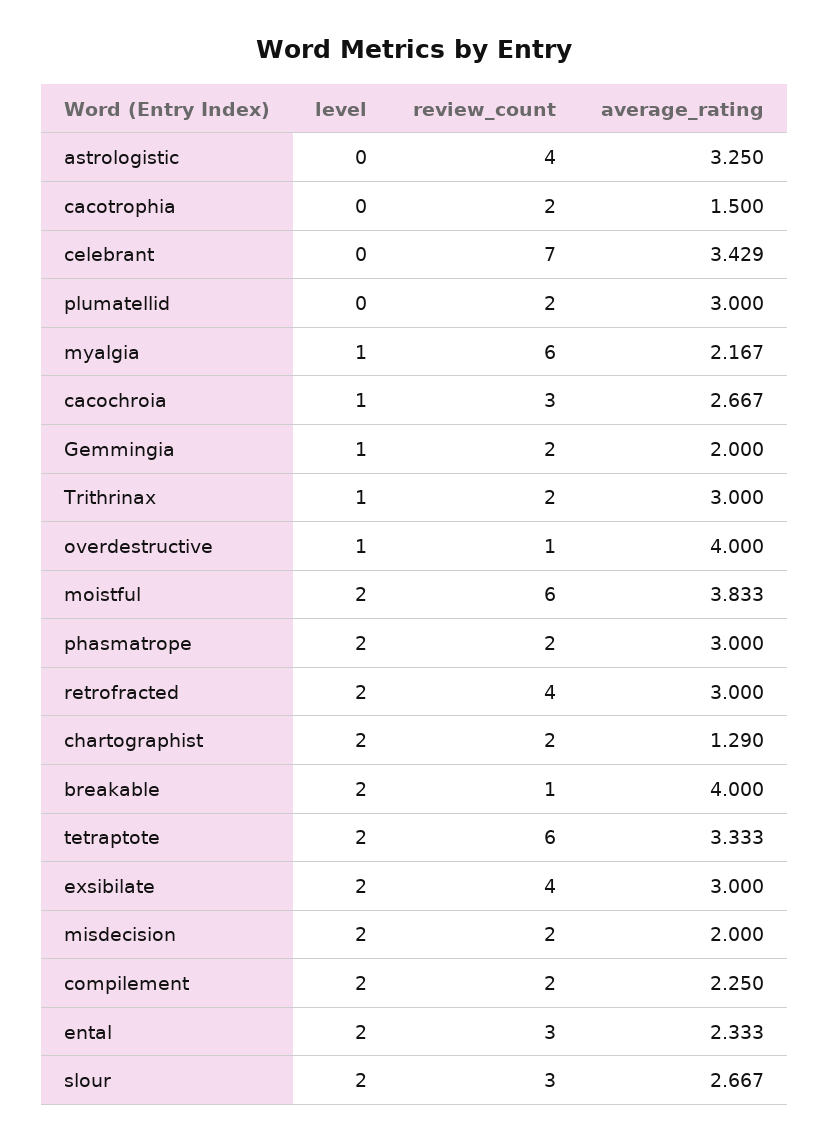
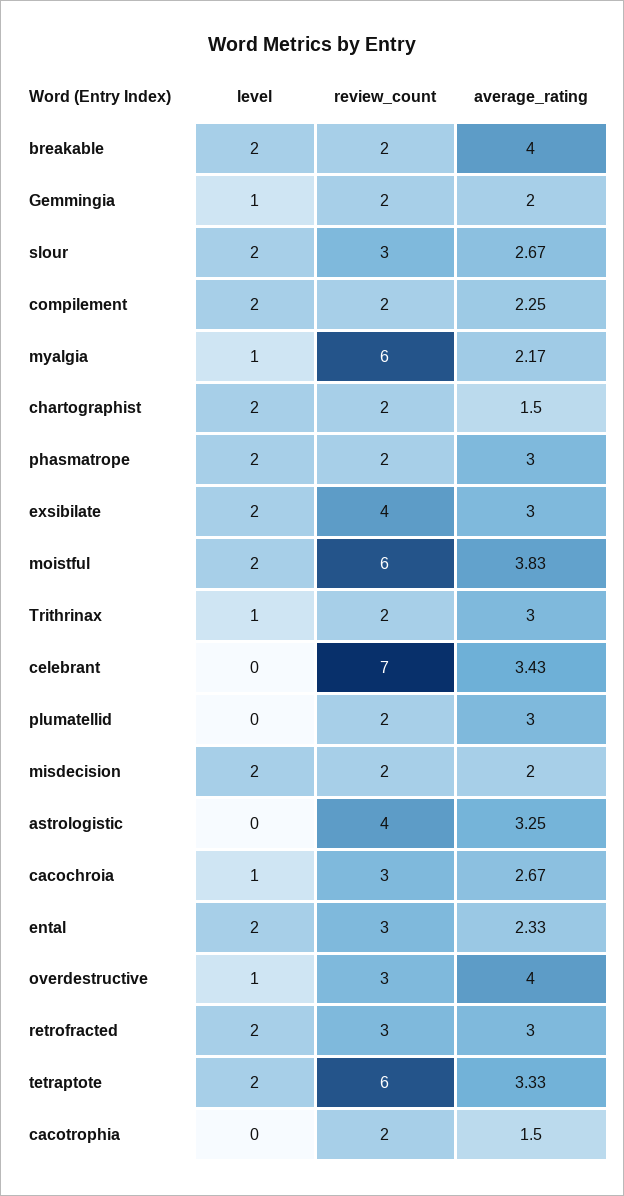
  {
    "level": {
      "astrologistic": 0,
      "cacotrophia": 0,
      "celebrant": 0,
      "plumatellid": 0,
      "myalgia": 1,
      "cacochroia": 1,
      "Gemmingia": 1,
      "Trithrinax": 1,
      "overdestructive": 1,
      "moistful": 2,
      "phasmatrope": 2,
      "retrofracted": 2,
      "chartographist": 2,
      "breakable": 2,
      "tetraptote": 2,
      "exsibilate": 2,
      "misdecision": 2,
      "compilement": 2,
      "ental": 2,
      "slour": 2
    },
    "review_count": {
      "astrologistic": 4,
      "cacotrophia": 2,
      "celebrant": 7,
      "plumatellid": 2,
      "myalgia": 6,
      "cacochroia": 3,
      "Gemmingia": 2,
      "Trithrinax": 2,
-     "overdestructive": 1,
+     "overdestructive": 3,
      "moistful": 6,
      "phasmatrope": 2,
-     "retrofracted": 4,
+     "retrofracted": 3,
      "chartographist": 2,
-     "breakable": 1,
+     "breakable": 2,
      "tetraptote": 6,
      "exsibilate": 4,
      "misdecision": 2,
      "compilement": 2,
      "ental": 3,
      "slour": 3
    },
    "average_rating": {
      "astrologistic": 3.25,
      "cacotrophia": 1.5,
      "celebrant": 3.429,
      "plumatellid": 3,
      "myalgia": 2.167,
      "cacochroia": 2.667,
      "Gemmingia": 2,
      "Trithrinax": 3,
      "overdestructive": 4,
      "moistful": 3.833,
      "phasmatrope": 3,
      "retrofracted": 3,
-     "chartographist": 1.29,
+     "chartographist": 1.5,
      "breakable": 4,
      "tetraptote": 3.333,
      "exsibilate": 3,
      "misdecision": 2,
      "compilement": 2.25,
      "ental": 2.333,
      "slour": 2.667
    }
  }

